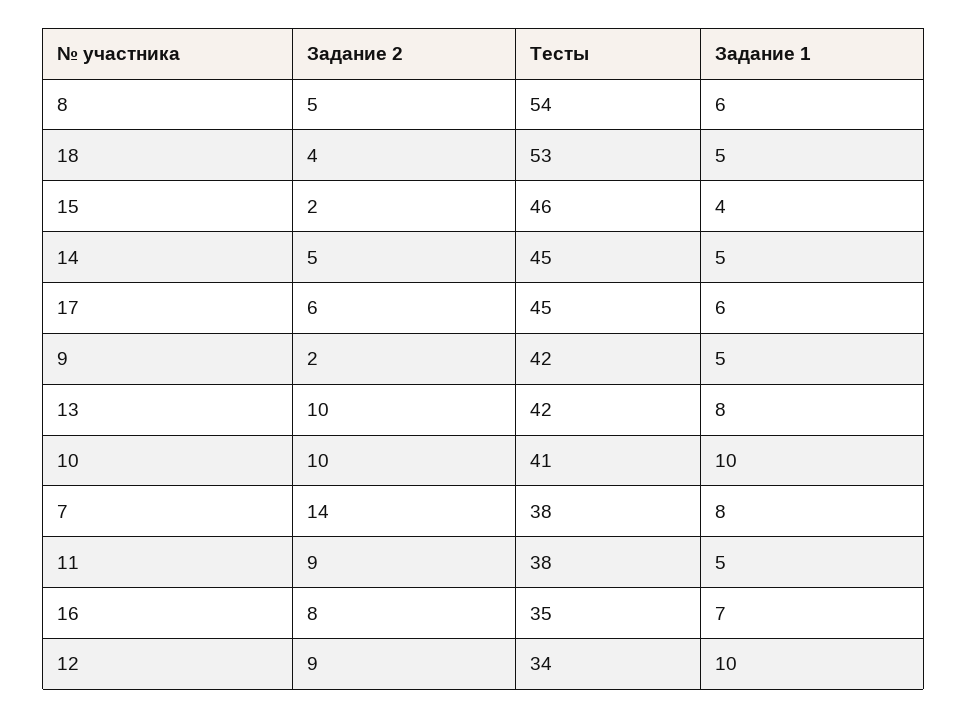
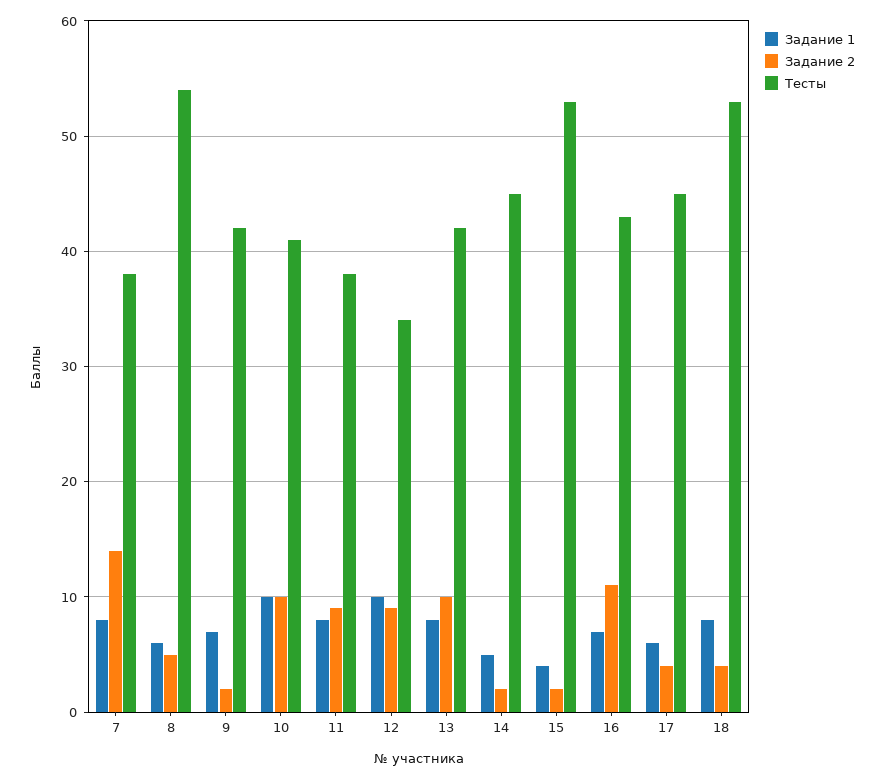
  {
    "Задание 2": {
      "8": 5,
      "18": 4,
      "15": 2,
-     "14": 5,
+     "14": 2,
-     "17": 6,
+     "17": 4,
      "9": 2,
      "13": 10,
      "10": 10,
      "7": 14,
      "11": 9,
-     "16": 8,
+     "16": 11,
      "12": 9
    },
    "Тесты": {
      "8": 54,
      "18": 53,
-     "15": 46,
+     "15": 53,
      "14": 45,
      "17": 45,
      "9": 42,
      "13": 42,
      "10": 41,
      "7": 38,
      "11": 38,
-     "16": 35,
+     "16": 43,
      "12": 34
    },
    "Задание 1": {
      "8": 6,
-     "18": 5,
+     "18": 8,
      "15": 4,
      "14": 5,
      "17": 6,
-     "9": 5,
+     "9": 7,
      "13": 8,
      "10": 10,
      "7": 8,
-     "11": 5,
+     "11": 8,
      "16": 7,
      "12": 10
    }
  }

